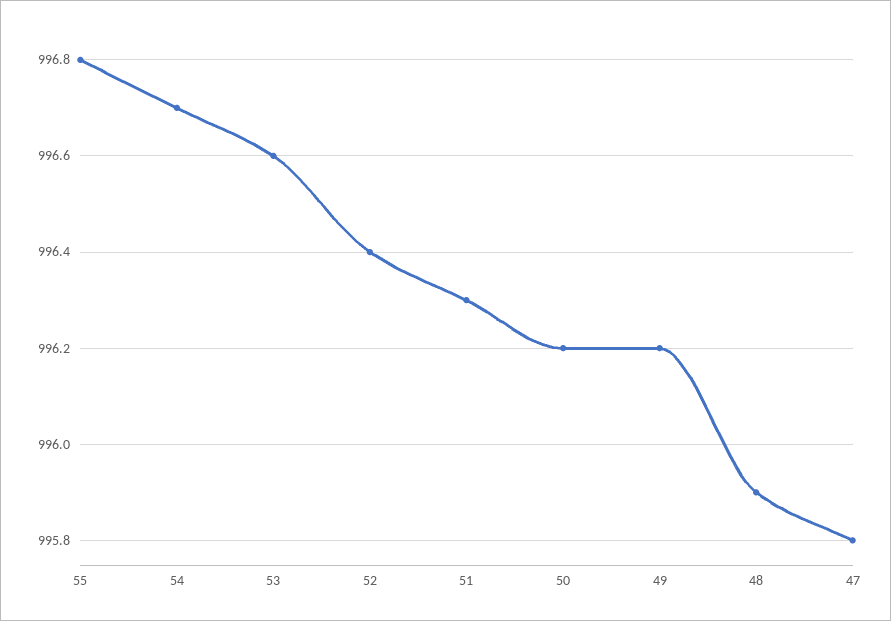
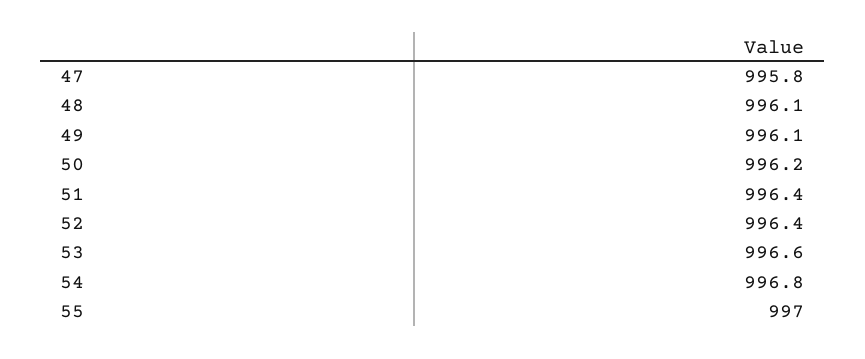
  {
-   "55": 996.8,
+   "55": 997,
-   "54": 996.7,
+   "54": 996.8,
    "53": 996.6,
    "52": 996.4,
-   "51": 996.3,
+   "51": 996.4,
    "50": 996.2,
-   "49": 996.2,
+   "49": 996.1,
-   "48": 995.9,
+   "48": 996.1,
    "47": 995.8
  }

